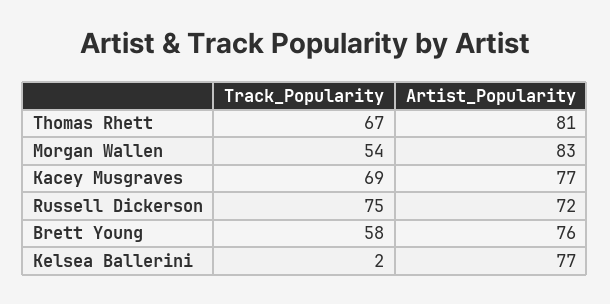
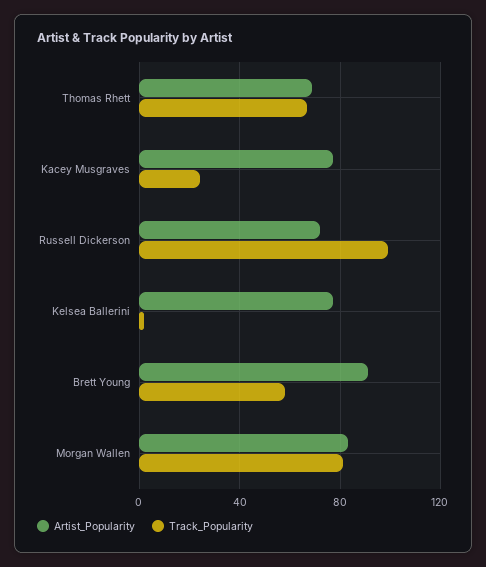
  {
    "Track_Popularity": {
      "Thomas Rhett": 67,
-     "Morgan Wallen": 54,
+     "Morgan Wallen": 80,
-     "Kacey Musgraves": 69,
+     "Kacey Musgraves": 25,
-     "Russell Dickerson": 75,
+     "Russell Dickerson": 100,
      "Brett Young": 58,
      "Kelsea Ballerini": 2
    },
    "Artist_Popularity": {
-     "Thomas Rhett": 81,
+     "Thomas Rhett": 70,
      "Morgan Wallen": 83,
      "Kacey Musgraves": 77,
      "Russell Dickerson": 72,
-     "Brett Young": 76,
+     "Brett Young": 90,
      "Kelsea Ballerini": 77
    }
  }

